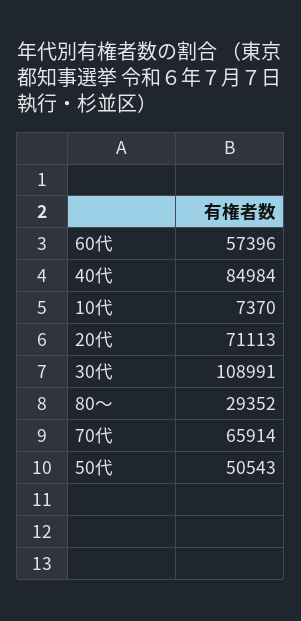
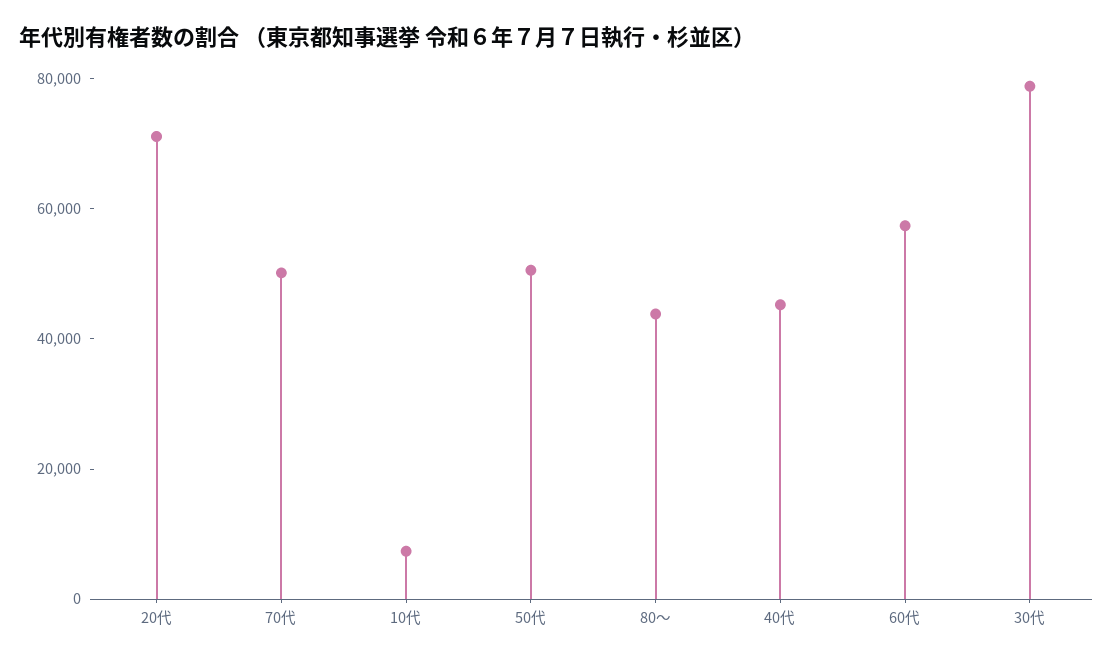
  {
    "60代": 57396,
-   "40代": 84984,
+   "40代": 45000,
    "10代": 7370,
    "20代": 71113,
-   "30代": 108991,
+   "30代": 80000,
-   "80～": 29352,
+   "80～": 45000,
-   "70代": 65914,
+   "70代": 50000,
    "50代": 50543
  }

